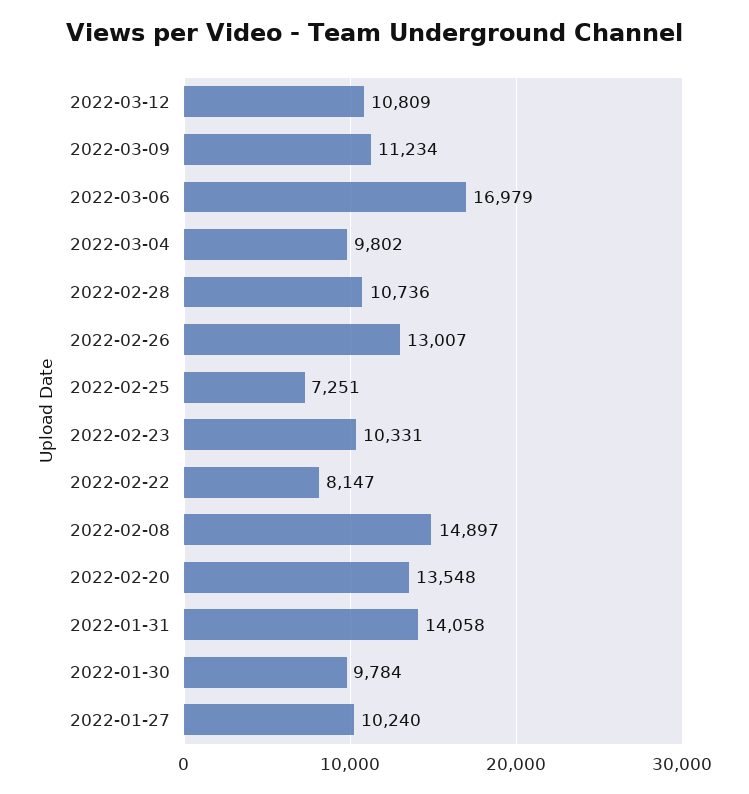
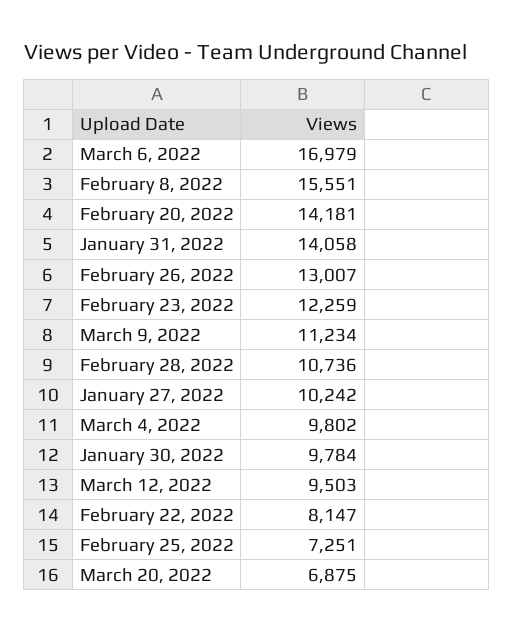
  {
-   "2022-03-12": 10809,
+   "2022-03-12": 9503,
    "2022-03-09": 11234,
    "2022-03-06": 16979,
    "2022-03-04": 9802,
    "2022-02-28": 10736,
    "2022-02-26": 13007,
    "2022-02-25": 7251,
-   "2022-02-23": 10331,
+   "2022-02-23": 12259,
    "2022-02-22": 8147,
-   "2022-02-08": 14897,
+   "2022-02-08": 15551,
-   "2022-02-20": 13548,
+   "2022-02-20": 14181,
    "2022-01-31": 14058,
    "2022-01-30": 9784,
-   "2022-01-27": 10240
+   "2022-01-27": 10242,
+   "March 20, 2022": 6875
  }

